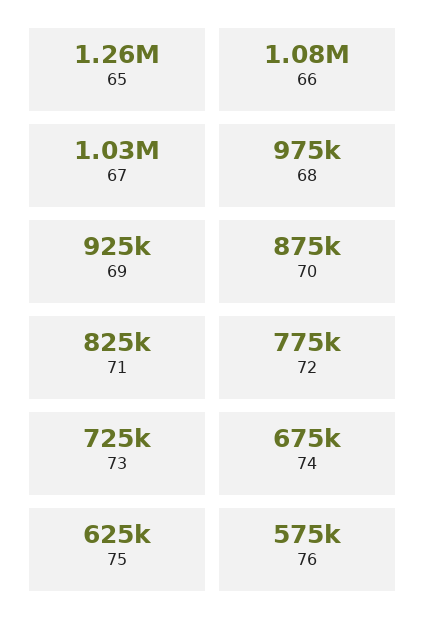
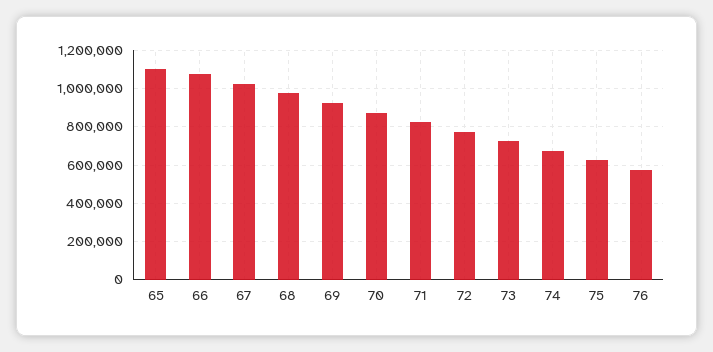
  {
-   "65": 1260000,
+   "65": 1100000,
    "66": 1080000,
    "67": 1030000,
    "68": 975000,
    "69": 925000,
    "70": 875000,
    "71": 825000,
    "72": 775000,
    "73": 725000,
    "74": 675000,
    "75": 625000,
    "76": 575000
  }

